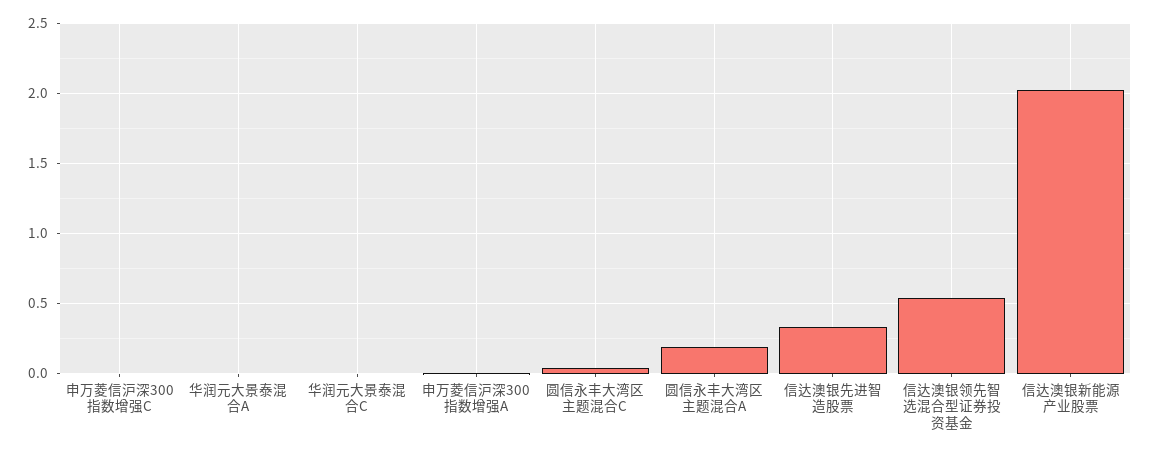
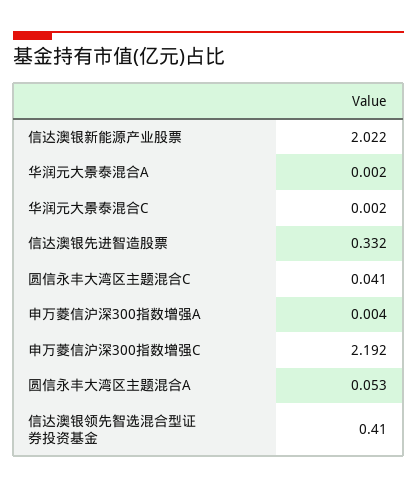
  {
-   "申万菱信沪深300指数增强C": 0,
+   "申万菱信沪深300指数增强C": 2.192,
    "华润元大景泰混合A": 0.002,
    "华润元大景泰混合C": 0.002,
    "申万菱信沪深300指数增强A": 0.004,
    "圆信永丰大湾区主题混合C": 0.041,
-   "圆信永丰大湾区主题混合A": 0.2,
+   "圆信永丰大湾区主题混合A": 0.053,
    "信达澳银先进智造股票": 0.332,
-   "信达澳银领先智选混合型证券投资基金": 0.55,
+   "信达澳银领先智选混合型证券投资基金": 0.41,
    "信达澳银新能源产业股票": 2.022
  }

